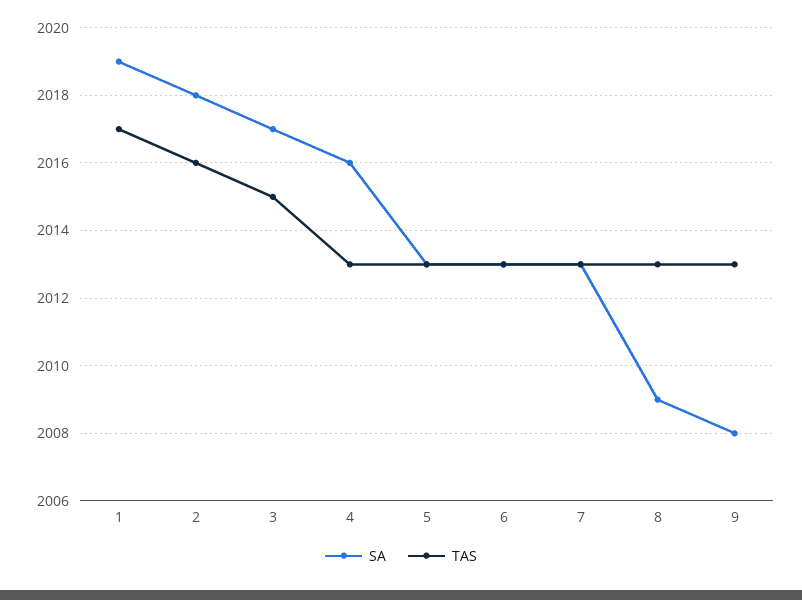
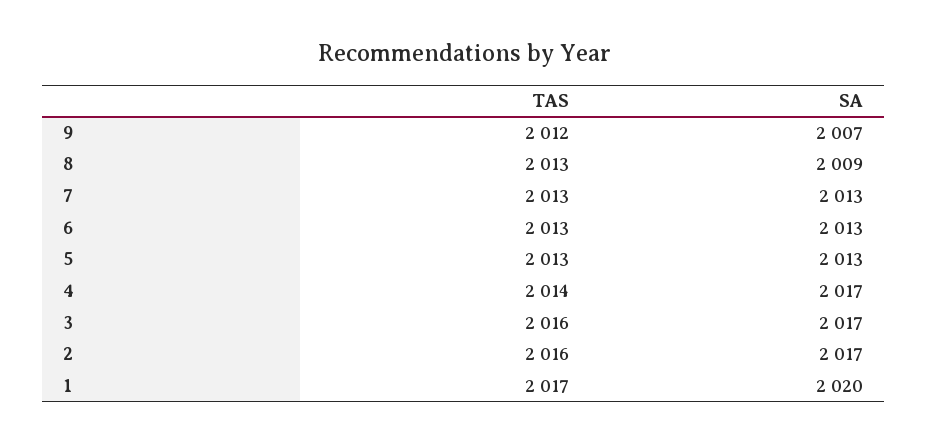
  {
    "SA": {
-     "1": 2019,
+     "1": 2020,
-     "2": 2018,
+     "2": 2017,
      "3": 2017,
-     "4": 2016,
+     "4": 2017,
      "5": 2013,
      "6": 2013,
      "7": 2013,
      "8": 2009,
-     "9": 2008
+     "9": 2007
    },
    "TAS": {
      "1": 2017,
      "2": 2016,
-     "3": 2015,
+     "3": 2016,
-     "4": 2013,
+     "4": 2014,
      "5": 2013,
      "6": 2013,
      "7": 2013,
      "8": 2013,
-     "9": 2013
+     "9": 2012
    }
  }

